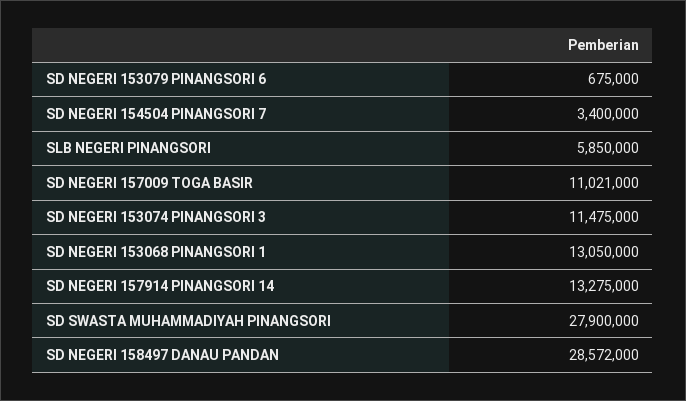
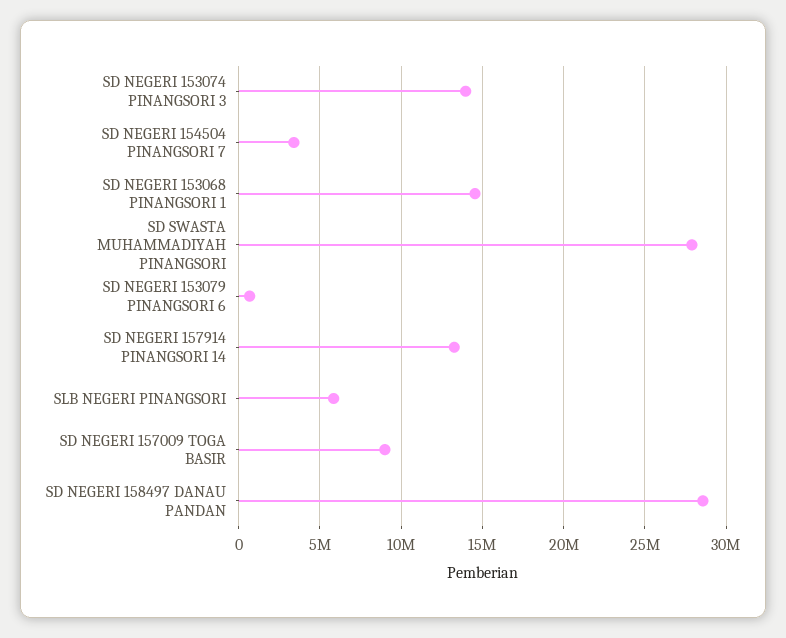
  {
    "SD NEGERI 153079 PINANGSORI 6": 675000,
    "SD NEGERI 154504 PINANGSORI 7": 3400000,
    "SLB NEGERI PINANGSORI": 5850000,
-   "SD NEGERI 157009 TOGA BASIR": 11021000,
+   "SD NEGERI 157009 TOGA BASIR": 9000000,
-   "SD NEGERI 153074 PINANGSORI 3": 11475000,
+   "SD NEGERI 153074 PINANGSORI 3": 14000000,
-   "SD NEGERI 153068 PINANGSORI 1": 13050000,
+   "SD NEGERI 153068 PINANGSORI 1": 14500000,
    "SD NEGERI 157914 PINANGSORI 14": 13275000,
    "SD SWASTA MUHAMMADIYAH PINANGSORI": 27900000,
    "SD NEGERI 158497 DANAU PANDAN": 28572000
  }

